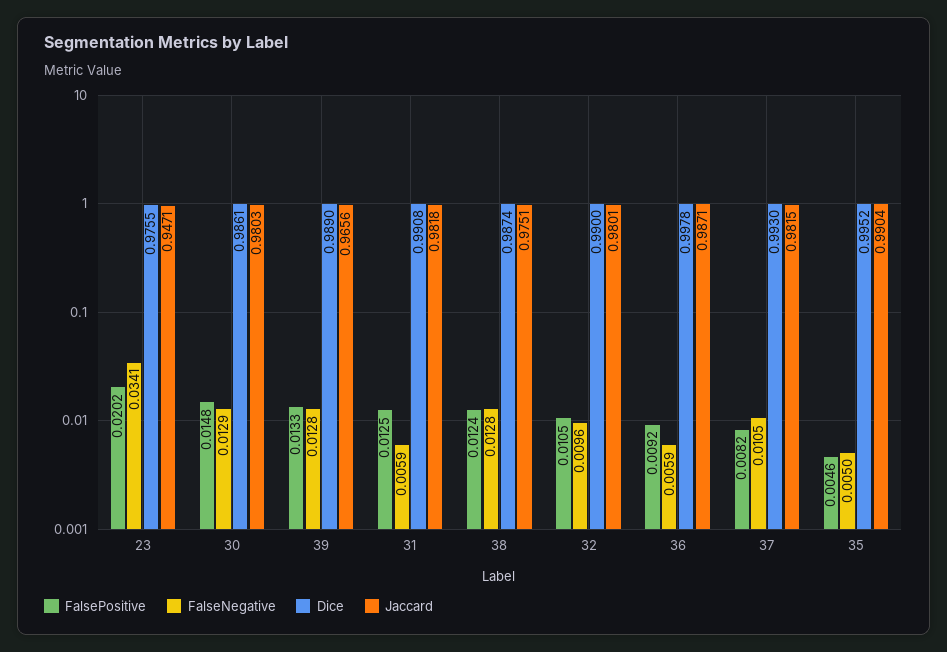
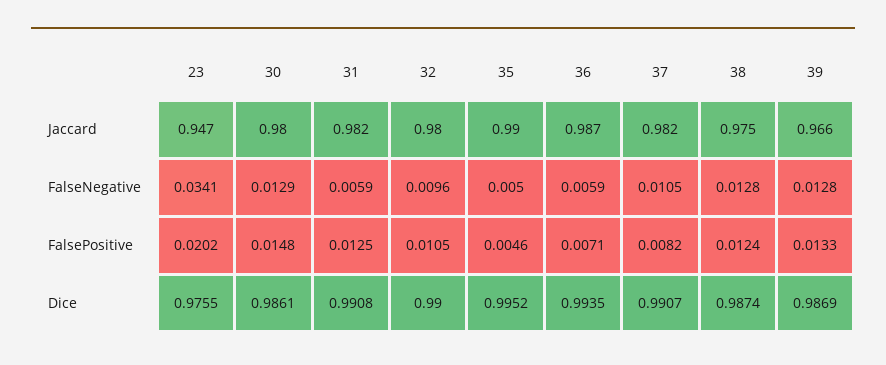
  {
    "FalsePositive": {
      "23": 0.0202,
      "30": 0.0148,
      "39": 0.0133,
      "31": 0.0125,
      "38": 0.0124,
      "32": 0.0105,
-     "36": 0.0092,
+     "36": 0.0071,
      "37": 0.0082,
      "35": 0.0046
    },
    "FalseNegative": {
      "23": 0.0341,
      "30": 0.0129,
      "39": 0.0128,
      "31": 0.0059,
      "38": 0.0128,
      "32": 0.0096,
      "36": 0.0059,
      "37": 0.0105,
      "35": 0.005
    },
    "Dice": {
      "23": 0.9755,
      "30": 0.9861,
-     "39": 0.989,
+     "39": 0.9869,
      "31": 0.9908,
      "38": 0.9874,
      "32": 0.99,
-     "36": 0.9978,
+     "36": 0.9935,
-     "37": 0.993,
+     "37": 0.9907,
      "35": 0.9952
    },
    "Jaccard": {
      "23": 0.9471,
      "30": 0.9803,
      "39": 0.9656,
      "31": 0.9818,
      "38": 0.9751,
      "32": 0.9801,
      "36": 0.9871,
      "37": 0.9815,
      "35": 0.9904
    }
  }

